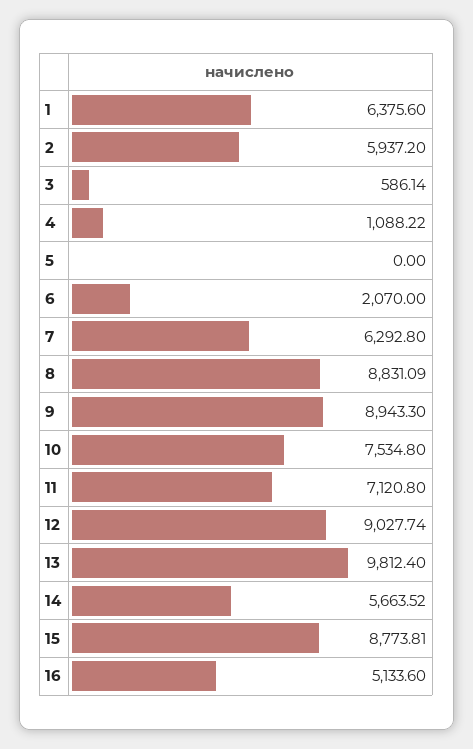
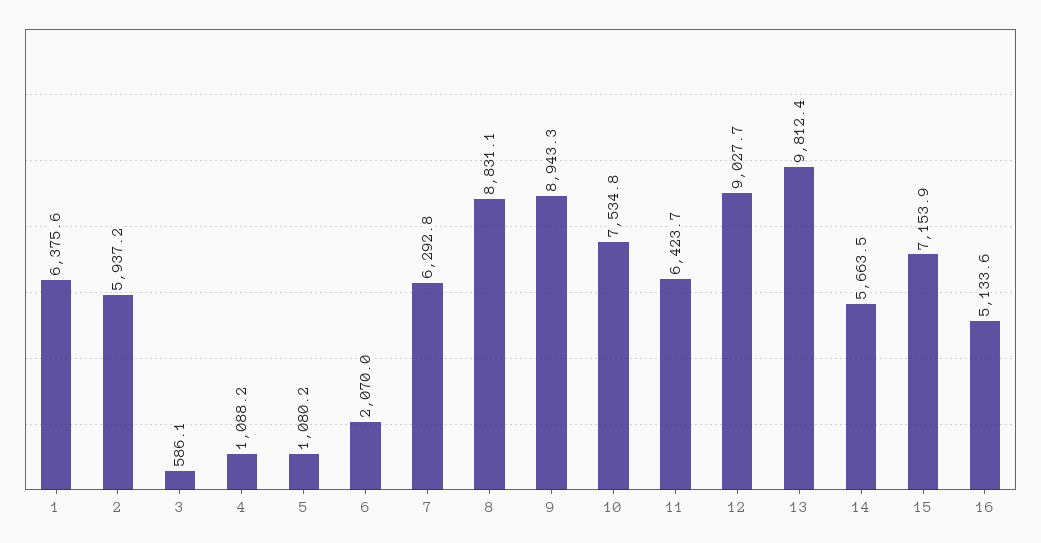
  {
    "1": 6375.6,
    "2": 5937.2,
    "3": 586.14,
    "4": 1088.22,
-   "5": 0,
+   "5": 1080.2,
    "6": 2070,
    "7": 6292.8,
    "8": 8831.09,
    "9": 8943.3,
    "10": 7534.8,
-   "11": 7120.8,
+   "11": 6423.7,
    "12": 9027.74,
    "13": 9812.4,
    "14": 5663.52,
-   "15": 8773.81,
+   "15": 7153.9,
    "16": 5133.6
  }

